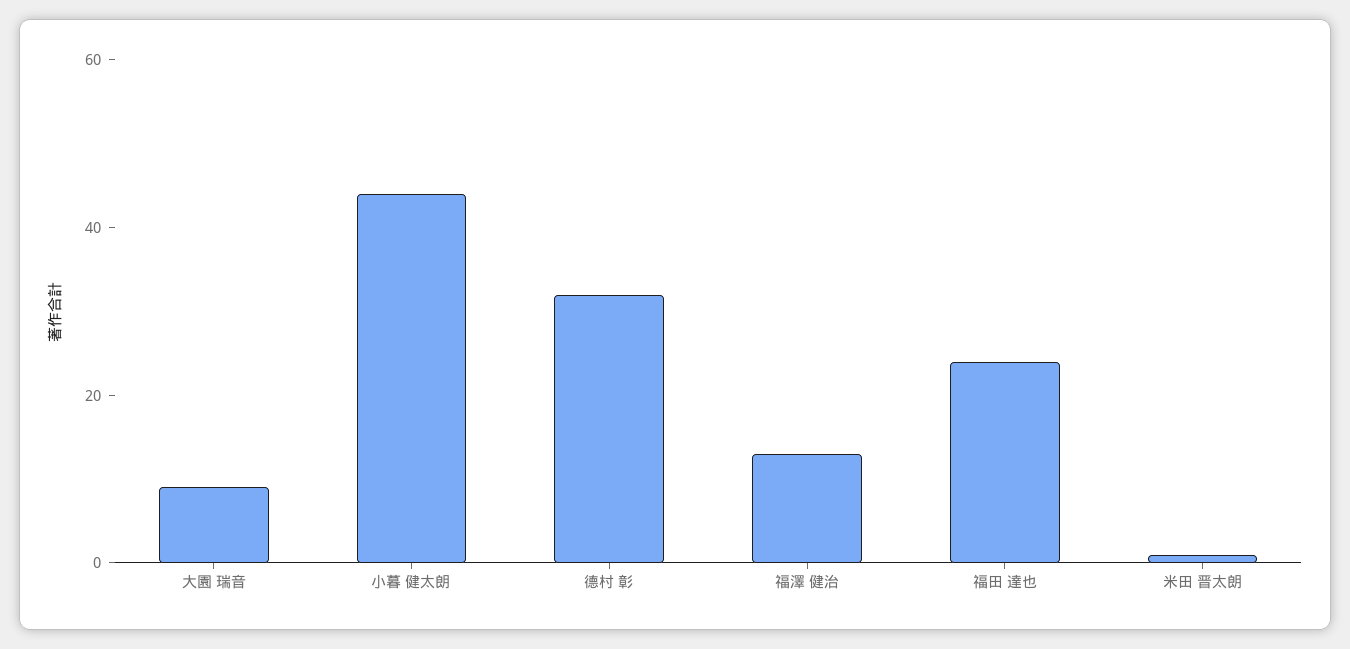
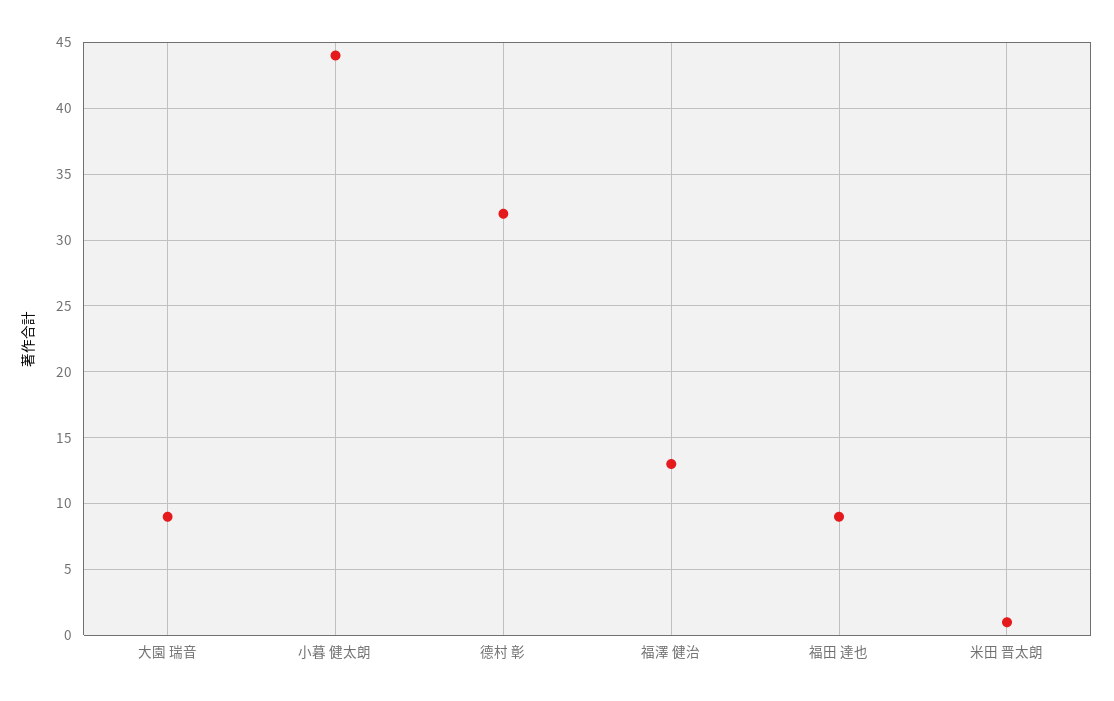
  {
    "大園 瑞音": 9,
    "小暮 健太朗": 44,
    "德村 彰": 32,
    "福澤 健治": 13,
-   "福田 達也": 25,
+   "福田 達也": 9,
    "米田 晋太朗": 1
  }

